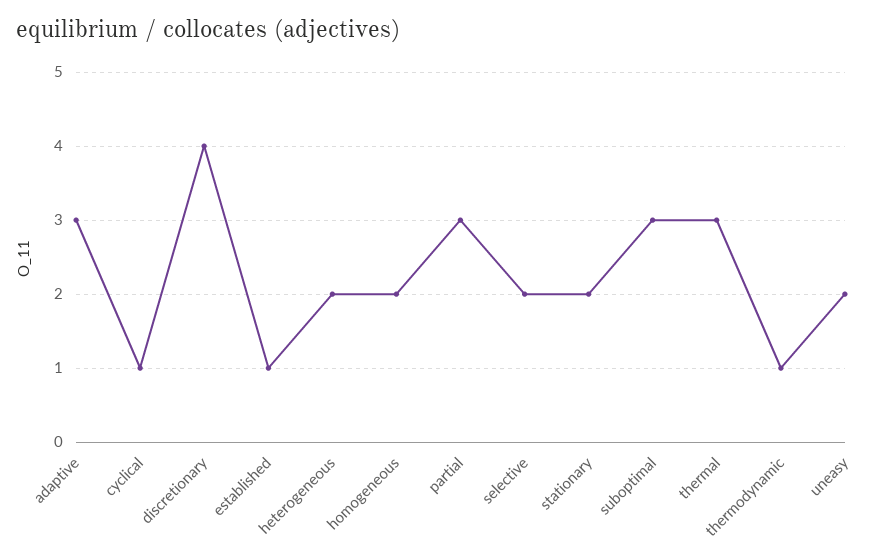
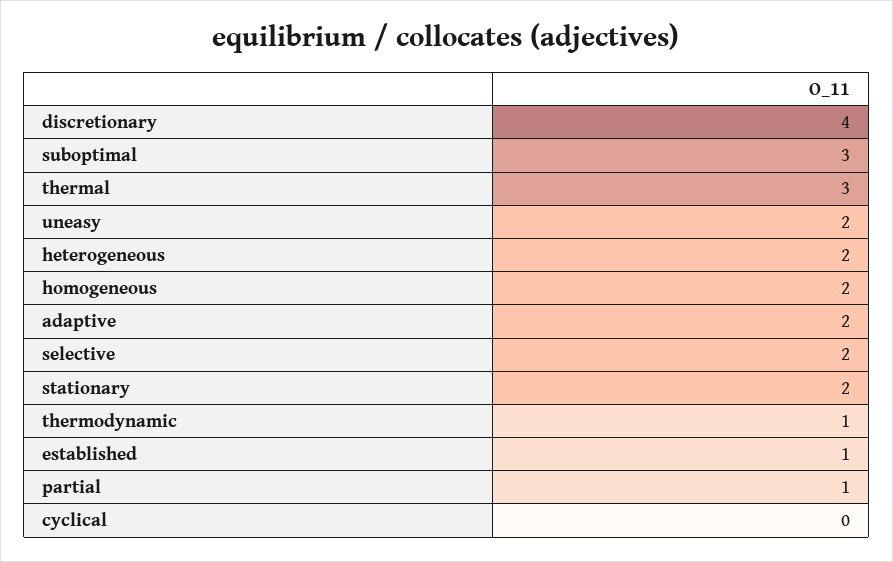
  {
-   "adaptive": 3,
+   "adaptive": 2,
-   "cyclical": 1,
+   "cyclical": 0,
    "discretionary": 4,
    "established": 1,
    "heterogeneous": 2,
    "homogeneous": 2,
-   "partial": 3,
+   "partial": 1,
    "selective": 2,
    "stationary": 2,
    "suboptimal": 3,
    "thermal": 3,
    "thermodynamic": 1,
    "uneasy": 2
  }

